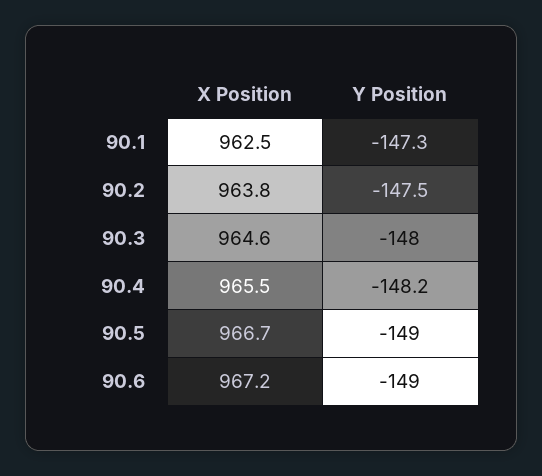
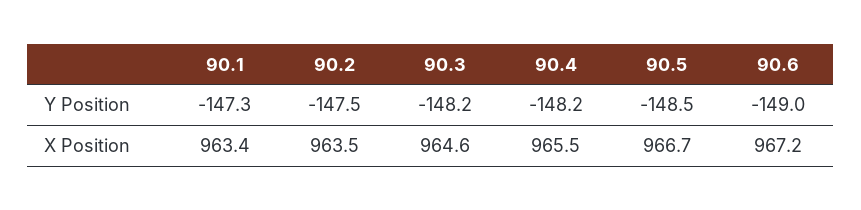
  {
    "X Position": {
-     "90.1": 962.5,
+     "90.1": 963.4,
-     "90.2": 963.8,
+     "90.2": 963.5,
      "90.3": 964.6,
      "90.4": 965.5,
      "90.5": 966.7,
      "90.6": 967.2
    },
    "Y Position": {
      "90.1": -147.3,
      "90.2": -147.5,
-     "90.3": -148,
+     "90.3": -148.2,
      "90.4": -148.2,
-     "90.5": -149,
+     "90.5": -148.5,
      "90.6": -149
    }
  }

